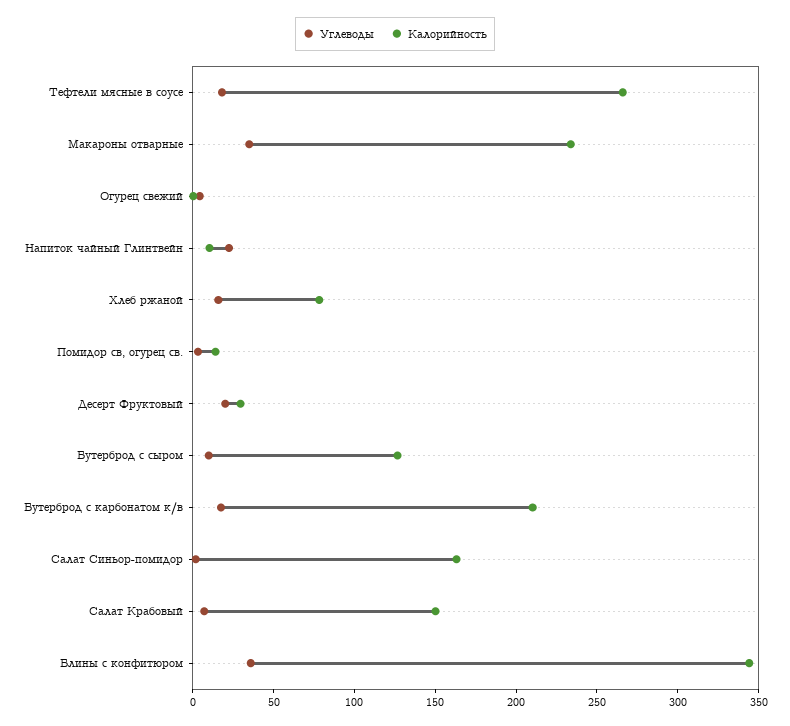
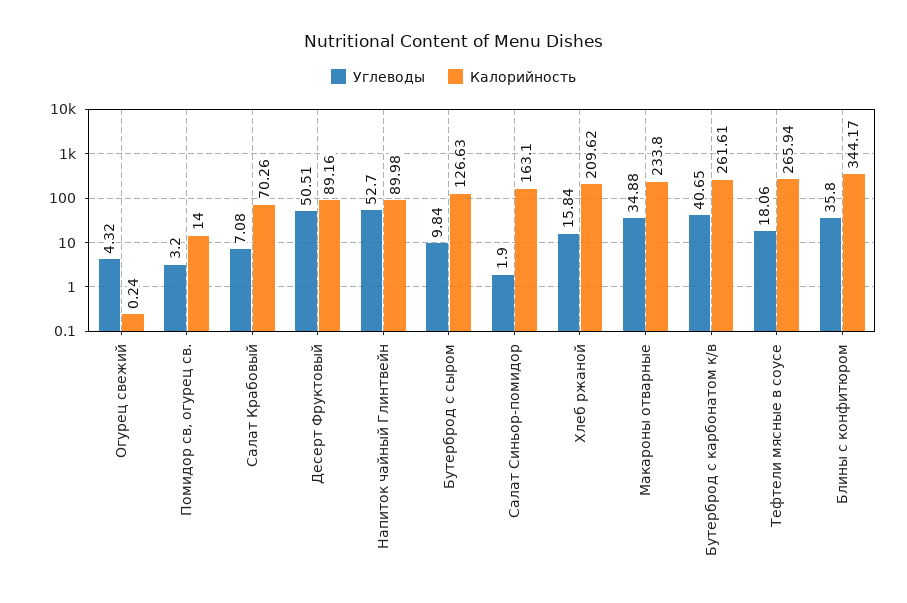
  {
    "Углеводы": {
      "Тефтели мясные в соусе": 18.06,
      "Макароны отварные": 34.88,
      "Огурец свежий": 4.32,
-     "Напиток чайный Глинтвейн": 20,
+     "Напиток чайный Глинтвейн": 52.7,
      "Хлеб ржаной": 15.84,
      "Помидор св, огурец св.": 3.2,
-     "Десерт Фруктовый": 20,
+     "Десерт Фруктовый": 50.51,
      "Бутерброд с сыром": 9.84,
-     "Бутерброд с карбонатом к/в": 20,
+     "Бутерброд с карбонатом к/в": 40.65,
      "Салат Синьор-помидор": 1.9,
      "Салат Крабовый": 7.08,
      "Блины с конфитюром": 35.8
    },
    "Калорийность": {
      "Тефтели мясные в соусе": 265.94,
      "Макароны отварные": 233.8,
      "Огурец свежий": 0.24,
-     "Напиток чайный Глинтвейн": 10,
+     "Напиток чайный Глинтвейн": 89.98,
-     "Хлеб ржаной": 80,
+     "Хлеб ржаной": 209.62,
      "Помидор св, огурец св.": 14,
-     "Десерт Фруктовый": 30,
+     "Десерт Фруктовый": 89.16,
      "Бутерброд с сыром": 126.63,
-     "Бутерброд с карбонатом к/в": 210,
+     "Бутерброд с карбонатом к/в": 261.61,
      "Салат Синьор-помидор": 163.1,
-     "Салат Крабовый": 150,
+     "Салат Крабовый": 70.26,
      "Блины с конфитюром": 344.17
    }
  }

